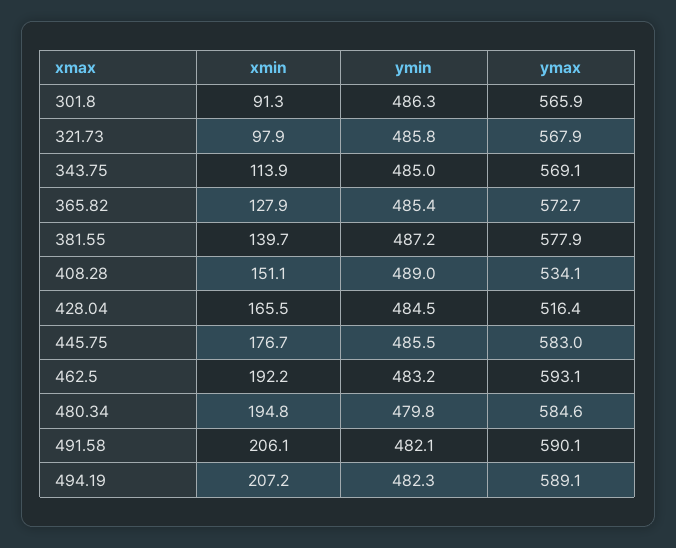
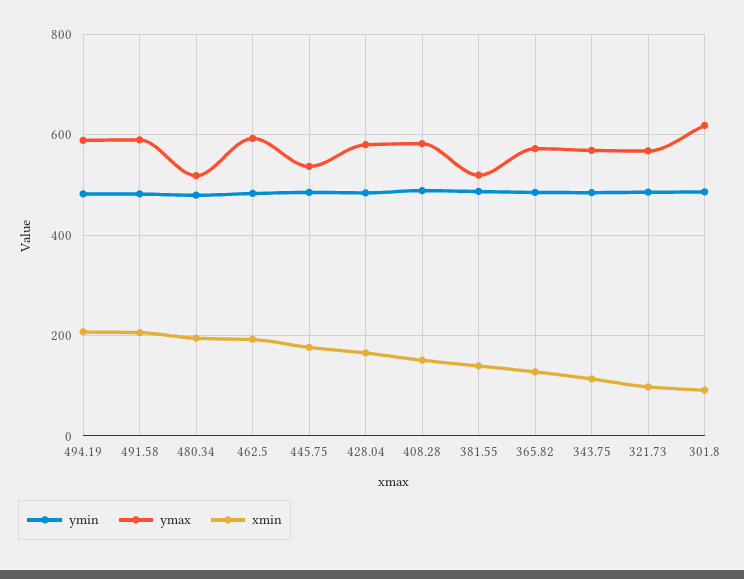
  {
    "xmin": {
      "301.8": 91.3,
      "321.73": 97.9,
      "343.75": 113.9,
      "365.82": 127.9,
      "381.55": 139.7,
      "408.28": 151.1,
      "428.04": 165.5,
      "445.75": 176.7,
      "462.5": 192.2,
      "480.34": 194.8,
      "491.58": 206.1,
      "494.19": 207.2
    },
    "ymin": {
      "301.8": 486.3,
      "321.73": 485.8,
      "343.75": 485,
      "365.82": 485.4,
      "381.55": 487.2,
      "408.28": 489,
      "428.04": 484.5,
      "445.75": 485.5,
      "462.5": 483.2,
      "480.34": 479.8,
      "491.58": 482.1,
      "494.19": 482.3
    },
    "ymax": {
-     "301.8": 565.9,
+     "301.8": 620,
      "321.73": 567.9,
      "343.75": 569.1,
      "365.82": 572.7,
-     "381.55": 577.9,
+     "381.55": 520,
-     "408.28": 534.1,
+     "408.28": 580,
-     "428.04": 516.4,
+     "428.04": 580,
-     "445.75": 583,
+     "445.75": 540,
      "462.5": 593.1,
-     "480.34": 584.6,
+     "480.34": 520,
      "491.58": 590.1,
      "494.19": 589.1
    }
  }

